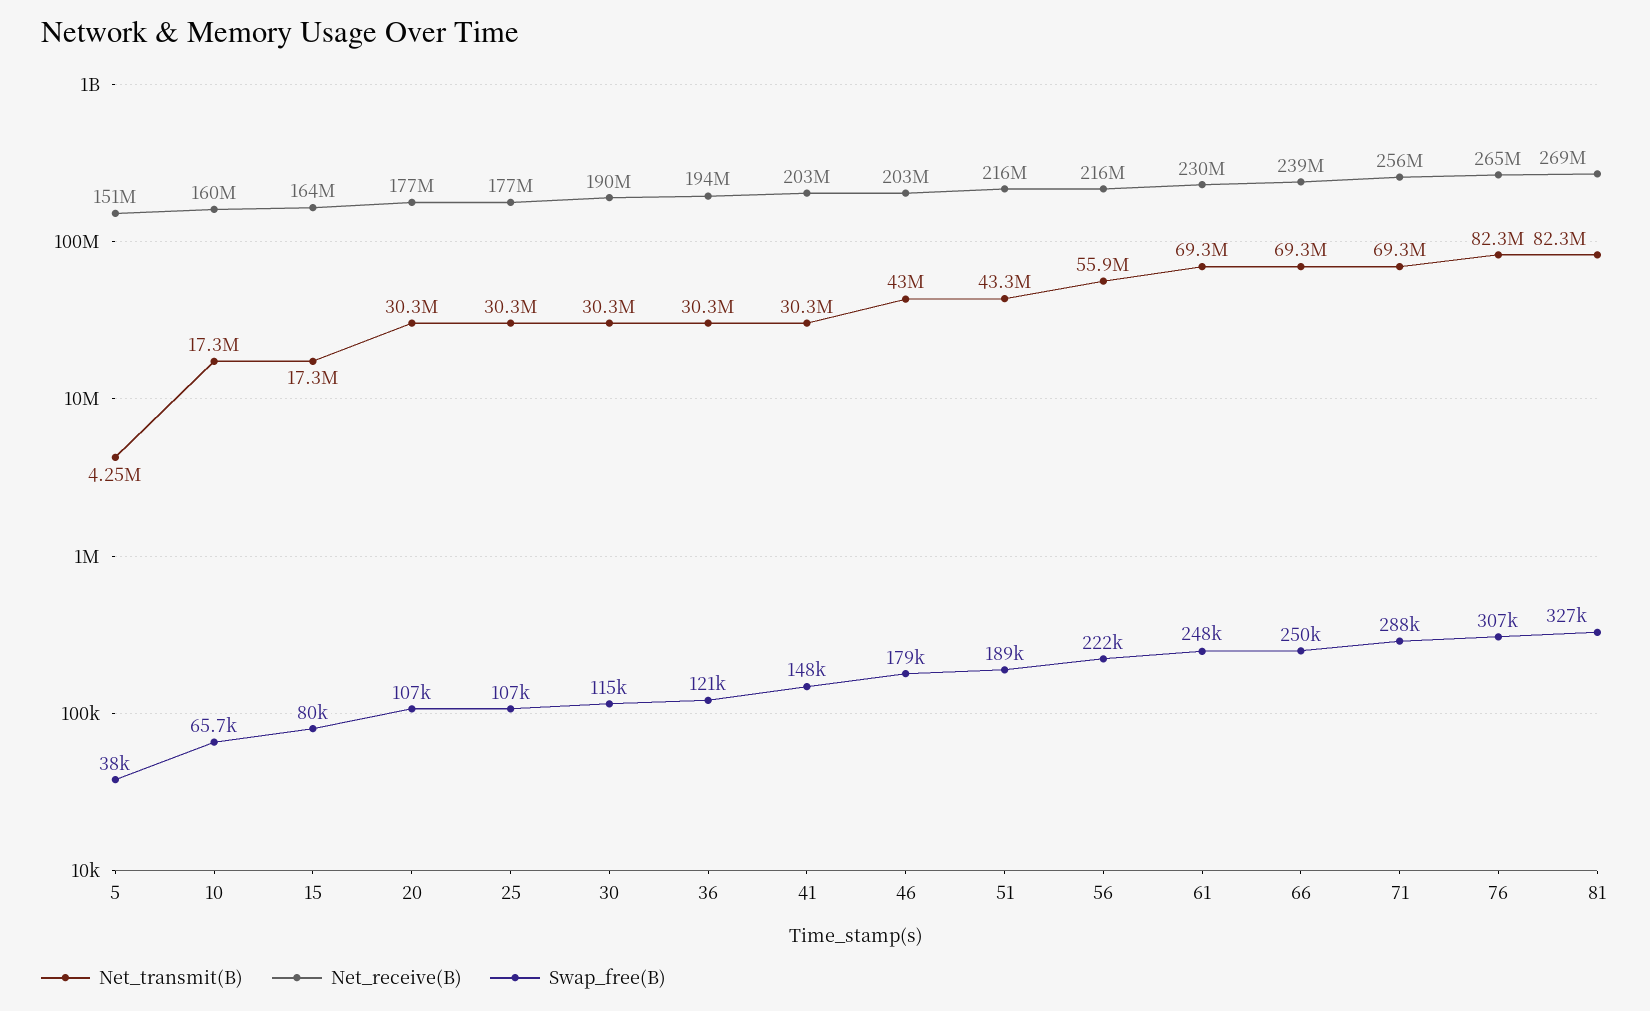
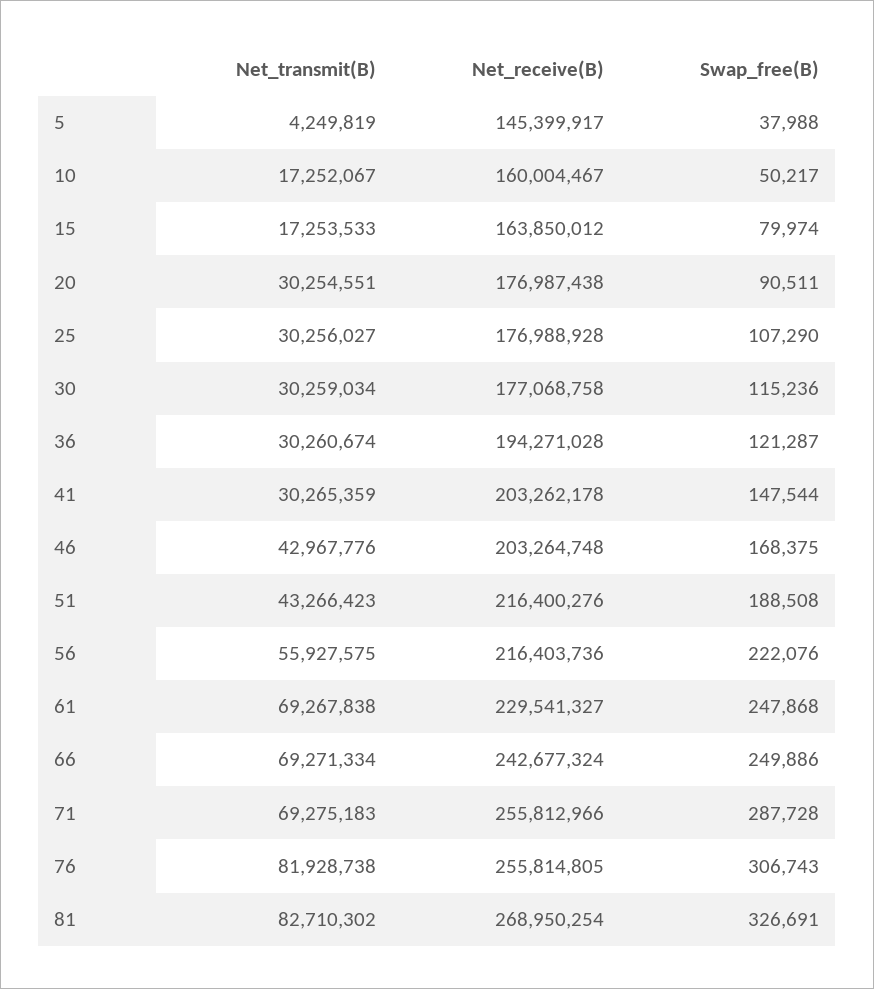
  {
    "Net_transmit(B)": {
      "5": 4249819,
      "10": 17252067,
      "15": 17253533,
      "20": 30254551,
      "25": 30256027,
      "30": 30259034,
      "36": 30260674,
      "41": 30265359,
      "46": 42967776,
      "51": 43266423,
      "56": 55927575,
      "61": 69267838,
      "66": 69271334,
      "71": 69275183,
-     "76": 82300000,
+     "76": 81928738,
-     "81": 82300000
+     "81": 82710302
    },
    "Net_receive(B)": {
-     "5": 151000000,
+     "5": 145399917,
      "10": 160004467,
      "15": 163850012,
      "20": 176987438,
      "25": 176988928,
-     "30": 190000000,
+     "30": 177068758,
      "36": 194271028,
      "41": 203262178,
      "46": 203264748,
      "51": 216400276,
      "56": 216403736,
      "61": 229541327,
-     "66": 239000000,
+     "66": 242677324,
      "71": 255812966,
-     "76": 265000000,
+     "76": 255814805,
      "81": 268950254
    },
    "Swap_free(B)": {
      "5": 37988,
-     "10": 65700,
+     "10": 50217,
      "15": 79974,
-     "20": 107000,
+     "20": 90511,
      "25": 107290,
      "30": 115236,
      "36": 121287,
      "41": 147544,
-     "46": 179000,
+     "46": 168375,
      "51": 188508,
      "56": 222076,
      "61": 247868,
      "66": 249886,
      "71": 287728,
      "76": 306743,
      "81": 326691
    }
  }

